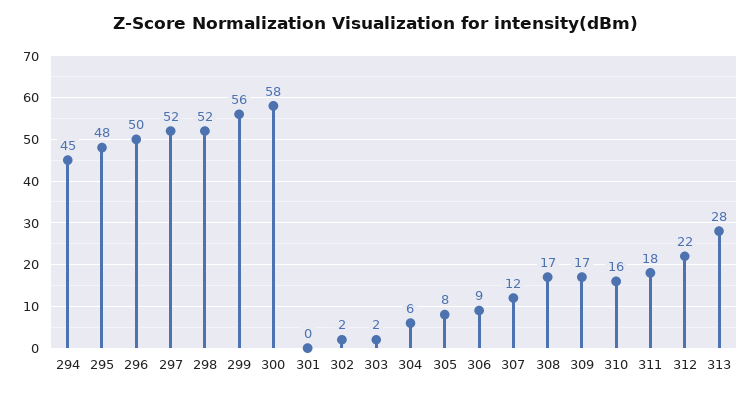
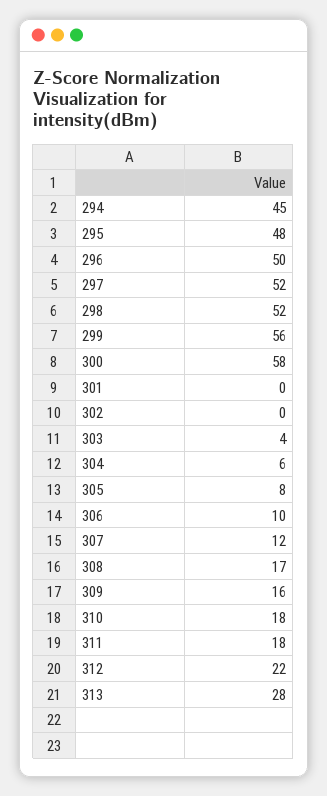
  {
    "294": 45,
    "295": 48,
    "296": 50,
    "297": 52,
    "298": 52,
    "299": 56,
    "300": 58,
    "301": 0,
-   "302": 2,
+   "302": 0,
-   "303": 2,
+   "303": 4,
    "304": 6,
    "305": 8,
-   "306": 9,
+   "306": 10,
    "307": 12,
    "308": 17,
-   "309": 17,
+   "309": 16,
-   "310": 16,
+   "310": 18,
    "311": 18,
    "312": 22,
    "313": 28
  }

